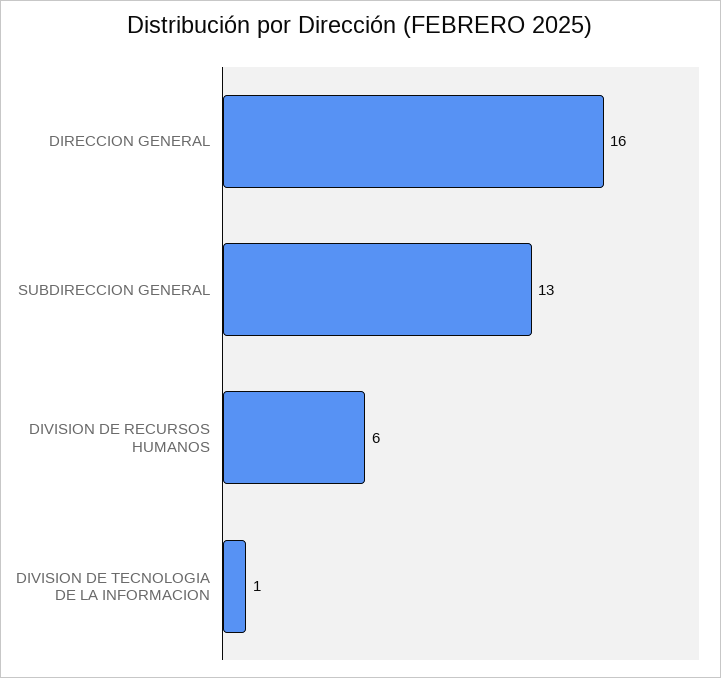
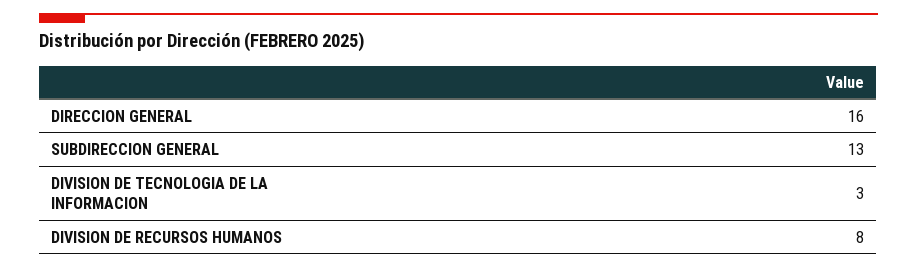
  {
    "DIRECCION GENERAL": 16,
    "SUBDIRECCION GENERAL": 13,
-   "DIVISION DE RECURSOS HUMANOS": 6,
+   "DIVISION DE RECURSOS HUMANOS": 8,
-   "DIVISION DE TECNOLOGIA DE LA INFORMACION": 1
+   "DIVISION DE TECNOLOGIA DE LA INFORMACION": 3
  }

